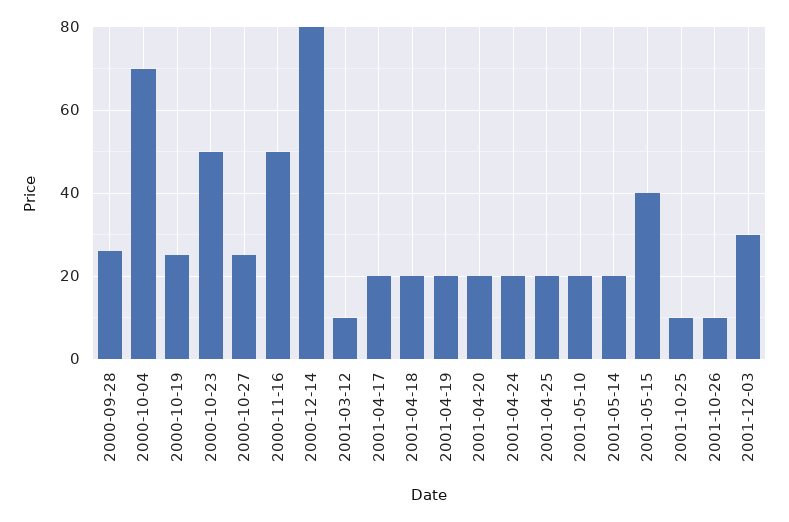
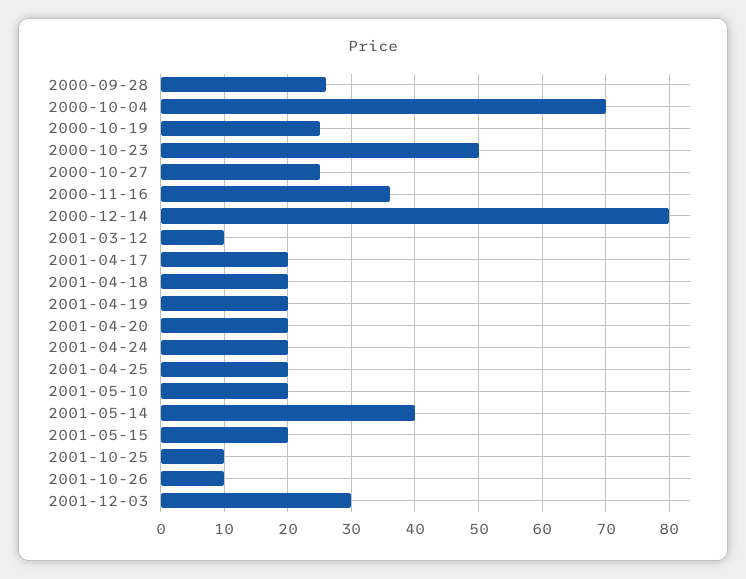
  {
    "2000-09-28": 26,
    "2000-10-04": 70,
    "2000-10-19": 25,
    "2000-10-23": 50,
    "2000-10-27": 25,
-   "2000-11-16": 50,
+   "2000-11-16": 36,
    "2000-12-14": 80,
    "2001-03-12": 10,
    "2001-04-17": 20,
    "2001-04-18": 20,
    "2001-04-19": 20,
    "2001-04-20": 20,
    "2001-04-24": 20,
    "2001-04-25": 20,
    "2001-05-10": 20,
-   "2001-05-14": 20,
+   "2001-05-14": 40,
-   "2001-05-15": 40,
+   "2001-05-15": 20,
    "2001-10-25": 10,
    "2001-10-26": 10,
    "2001-12-03": 30
  }

